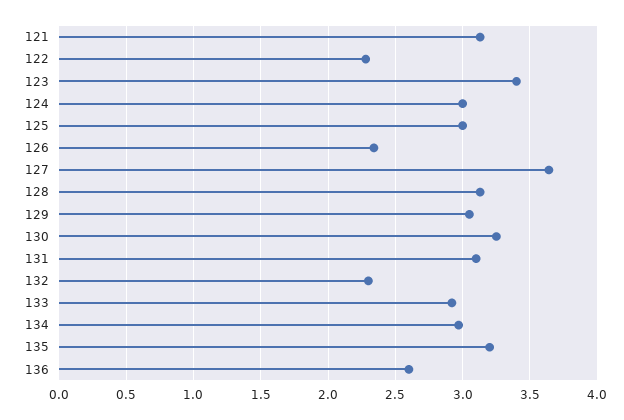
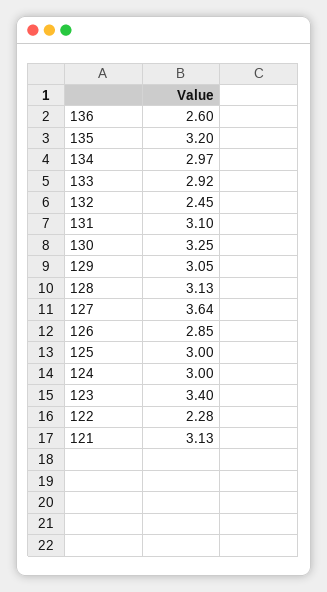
  {
    "121": 3.13,
    "122": 2.28,
    "123": 3.4,
    "124": 3,
    "125": 3,
-   "126": 2.35,
+   "126": 2.85,
    "127": 3.64,
    "128": 3.13,
    "129": 3.05,
    "130": 3.25,
    "131": 3.1,
-   "132": 2.3,
+   "132": 2.45,
    "133": 2.92,
    "134": 2.97,
    "135": 3.2,
    "136": 2.6
  }

